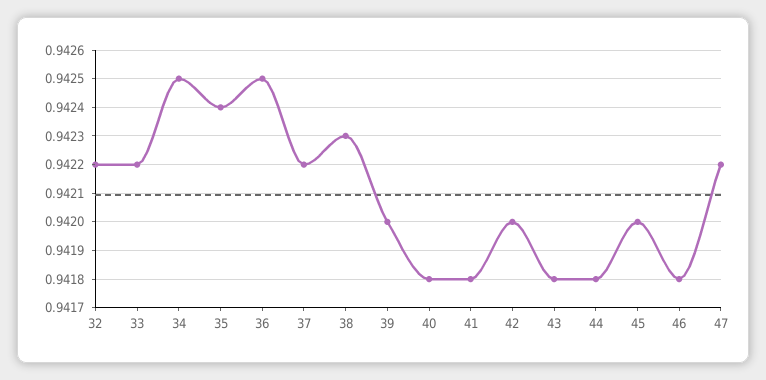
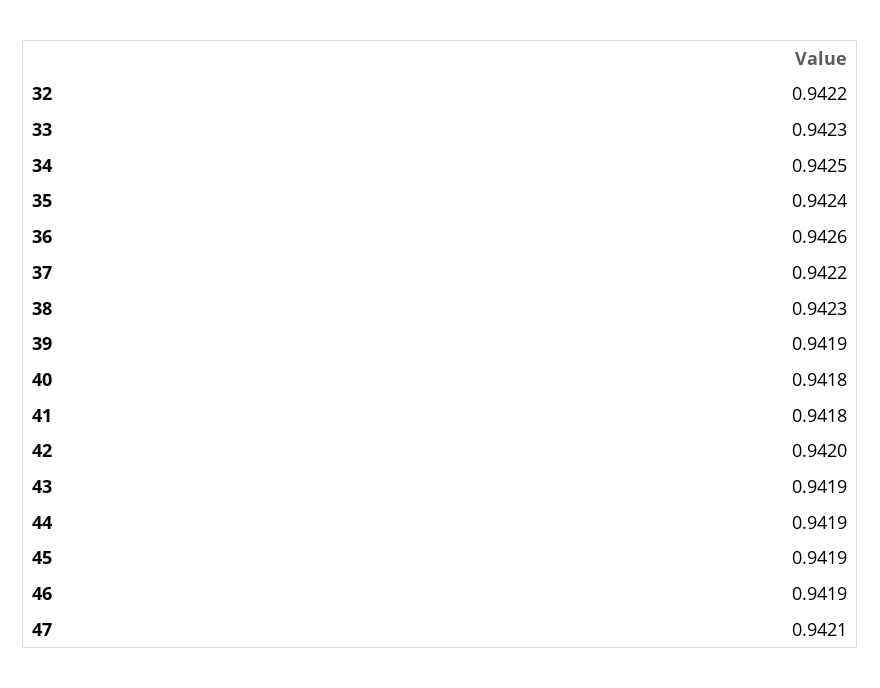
  {
    "32": 0.9422,
-   "33": 0.9422,
+   "33": 0.9423,
    "34": 0.9425,
    "35": 0.9424,
-   "36": 0.9425,
+   "36": 0.9426,
    "37": 0.9422,
    "38": 0.9423,
-   "39": 0.942,
+   "39": 0.9419,
    "40": 0.9418,
    "41": 0.9418,
    "42": 0.942,
-   "43": 0.9418,
+   "43": 0.9419,
-   "44": 0.9418,
+   "44": 0.9419,
-   "45": 0.942,
+   "45": 0.9419,
-   "46": 0.9418,
+   "46": 0.9419,
-   "47": 0.9422
+   "47": 0.9421
  }

